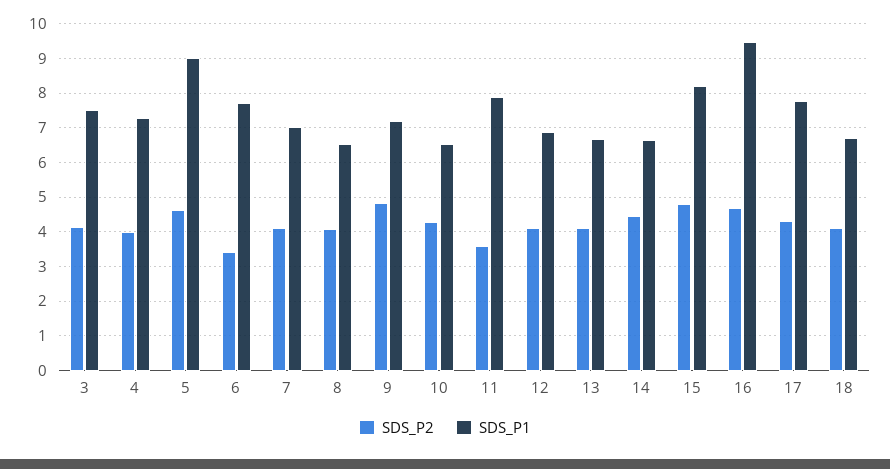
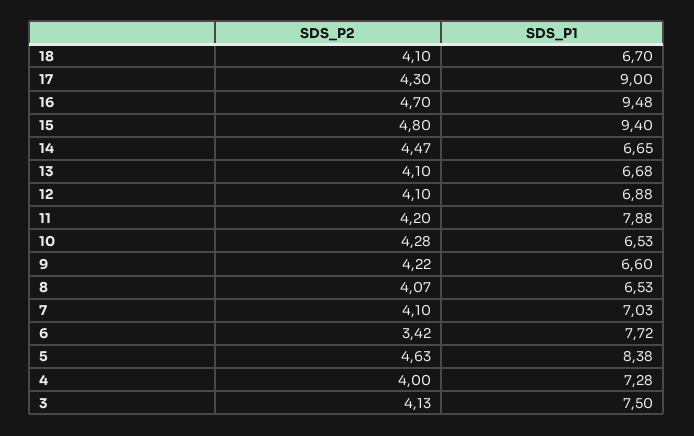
  {
    "SDS_P2": {
      "3": 4.13,
      "4": 4,
      "5": 4.63,
      "6": 3.42,
      "7": 4.1,
      "8": 4.07,
-     "9": 4.8,
+     "9": 4.22,
      "10": 4.28,
-     "11": 3.6,
+     "11": 4.2,
      "12": 4.1,
      "13": 4.1,
      "14": 4.47,
      "15": 4.8,
      "16": 4.7,
      "17": 4.3,
      "18": 4.1
    },
    "SDS_P1": {
      "3": 7.5,
      "4": 7.28,
-     "5": 9,
+     "5": 8.38,
      "6": 7.72,
      "7": 7.03,
      "8": 6.53,
-     "9": 7.2,
+     "9": 6.6,
      "10": 6.53,
      "11": 7.88,
      "12": 6.88,
      "13": 6.68,
      "14": 6.65,
-     "15": 8.2,
+     "15": 9.4,
      "16": 9.48,
-     "17": 7.8,
+     "17": 9,
      "18": 6.7
    }
  }

